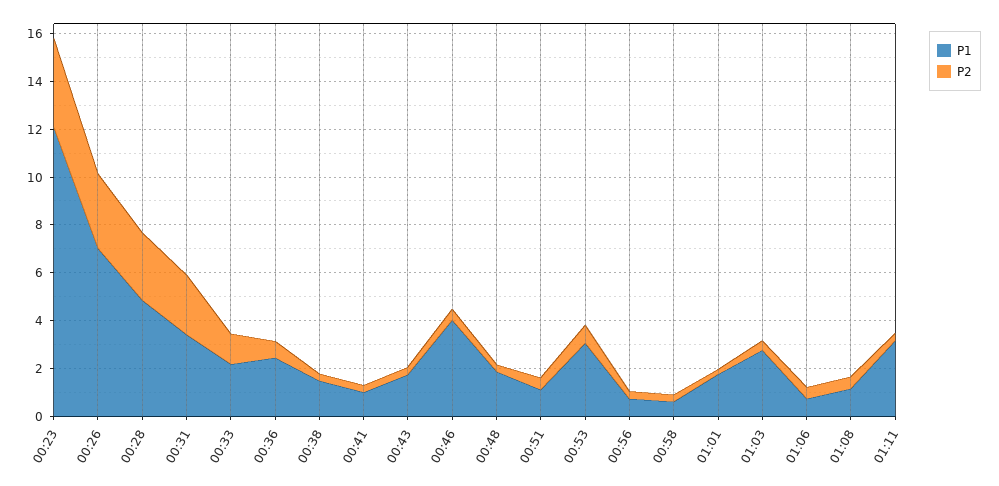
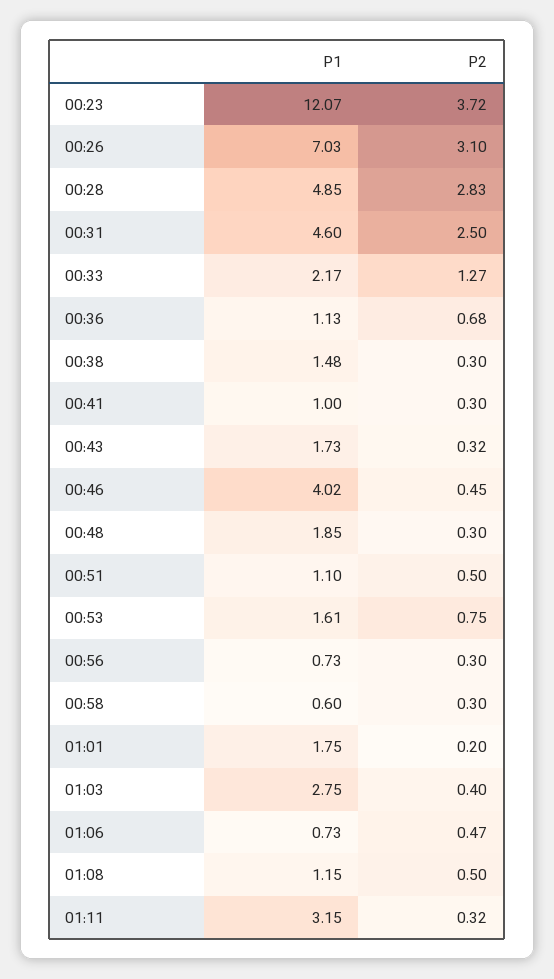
  {
    "P1": {
      "00:23": 12.07,
      "00:26": 7.03,
      "00:28": 4.85,
-     "00:31": 3.5,
+     "00:31": 4.6,
      "00:33": 2.17,
-     "00:36": 2.5,
+     "00:36": 1.13,
      "00:38": 1.48,
      "00:41": 1,
      "00:43": 1.73,
      "00:46": 4.02,
      "00:48": 1.85,
      "00:51": 1.1,
-     "00:53": 3,
+     "00:53": 1.61,
      "00:56": 0.73,
      "00:58": 0.6,
      "01:01": 1.75,
      "01:03": 2.75,
      "01:06": 0.73,
      "01:08": 1.15,
      "01:11": 3.15
    },
    "P2": {
      "00:23": 3.72,
      "00:26": 3.1,
      "00:28": 2.83,
      "00:31": 2.5,
      "00:33": 1.27,
      "00:36": 0.68,
      "00:38": 0.3,
      "00:41": 0.3,
      "00:43": 0.32,
      "00:46": 0.45,
      "00:48": 0.3,
      "00:51": 0.5,
      "00:53": 0.75,
      "00:56": 0.3,
      "00:58": 0.3,
      "01:01": 0.2,
      "01:03": 0.4,
      "01:06": 0.47,
      "01:08": 0.5,
      "01:11": 0.32
    }
  }

